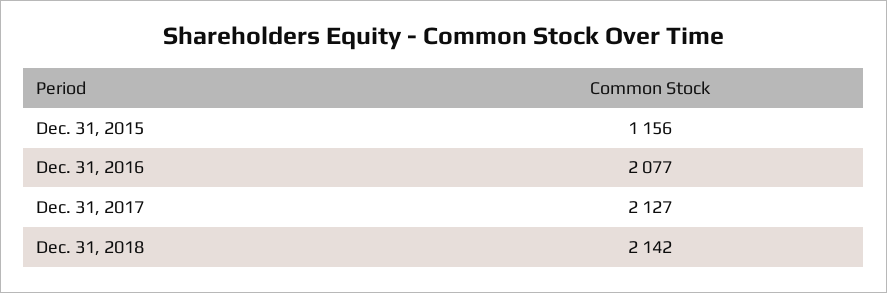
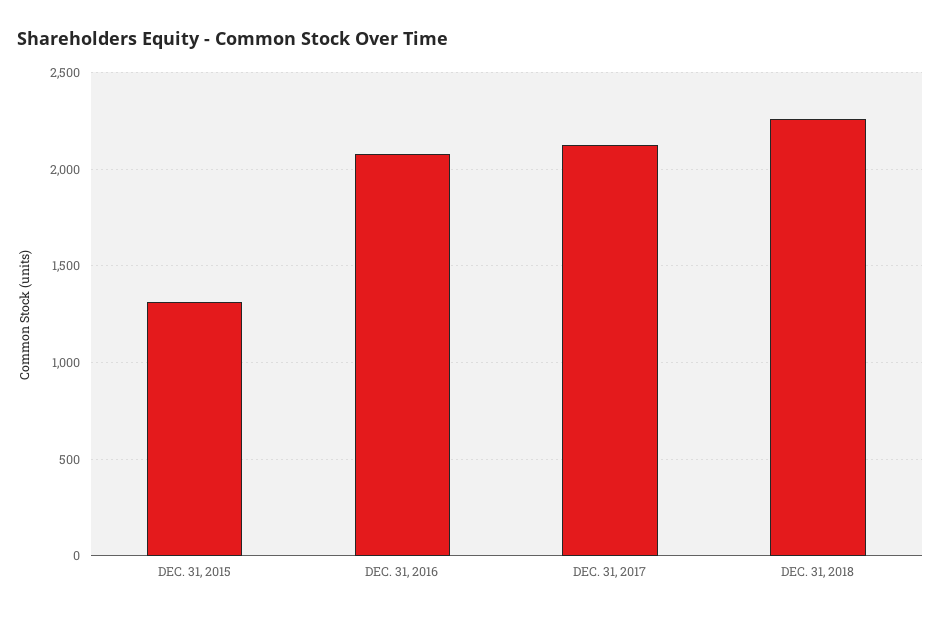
  {
-   "Dec. 31, 2015": 1156,
+   "Dec. 31, 2015": 1300,
    "Dec. 31, 2016": 2077,
    "Dec. 31, 2017": 2127,
-   "Dec. 31, 2018": 2142
+   "Dec. 31, 2018": 2250
  }

